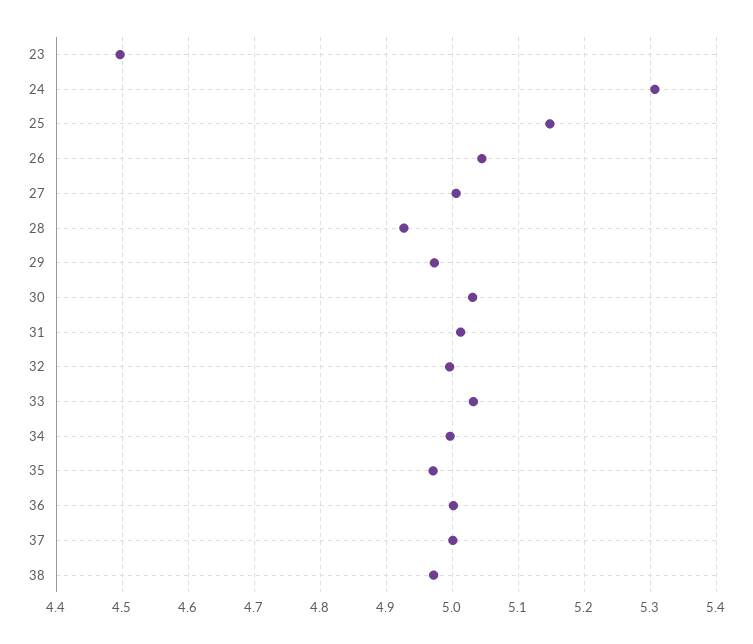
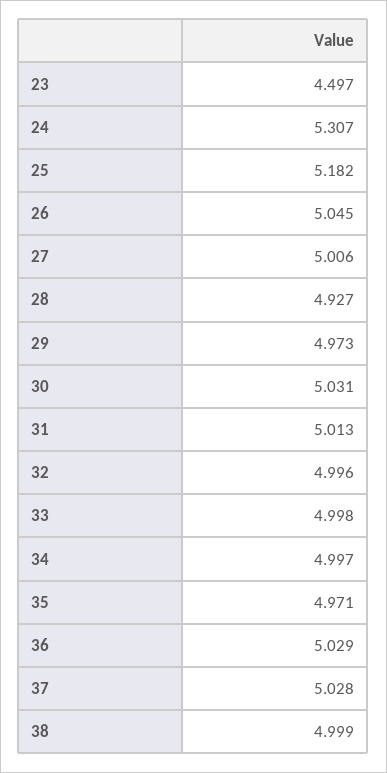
  {
    "23": 4.497,
    "24": 5.307,
-   "25": 5.15,
+   "25": 5.182,
    "26": 5.045,
    "27": 5.006,
    "28": 4.927,
    "29": 4.973,
    "30": 5.031,
    "31": 5.013,
    "32": 4.996,
-   "33": 5.03,
+   "33": 4.998,
    "34": 4.997,
    "35": 4.971,
-   "36": 5,
+   "36": 5.029,
-   "37": 5,
+   "37": 5.028,
-   "38": 4.97
+   "38": 4.999
  }

